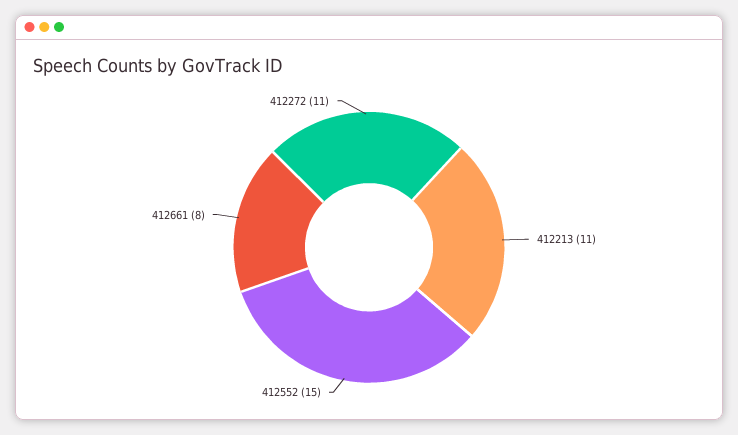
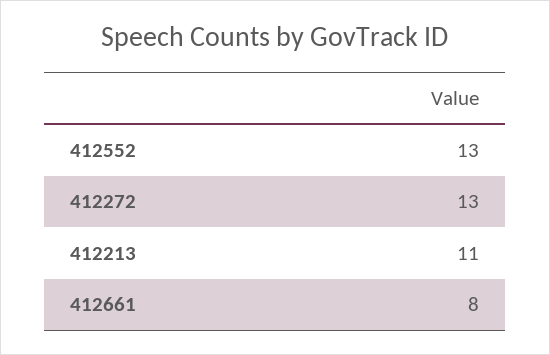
  {
    "412213": 11,
-   "412552": 15,
+   "412552": 13,
    "412661": 8,
-   "412272": 11
+   "412272": 13
  }

